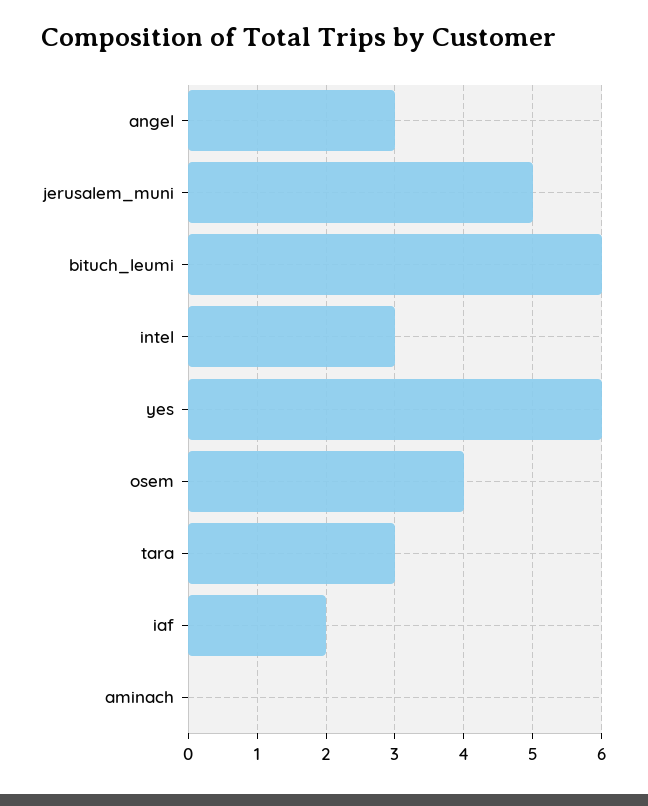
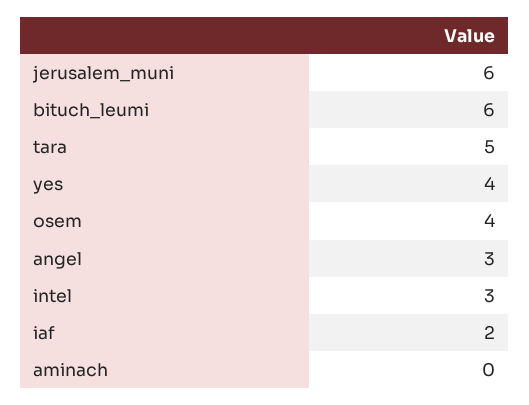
  {
    "angel": 3,
-   "jerusalem_muni": 5,
+   "jerusalem_muni": 6,
    "bituch_leumi": 6,
    "intel": 3,
-   "yes": 6,
+   "yes": 4,
    "osem": 4,
-   "tara": 3,
+   "tara": 5,
    "iaf": 2,
    "aminach": 0
  }

